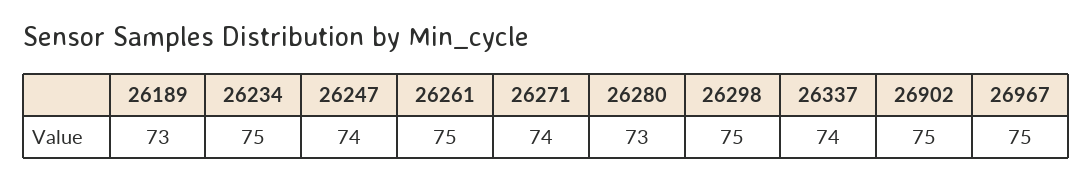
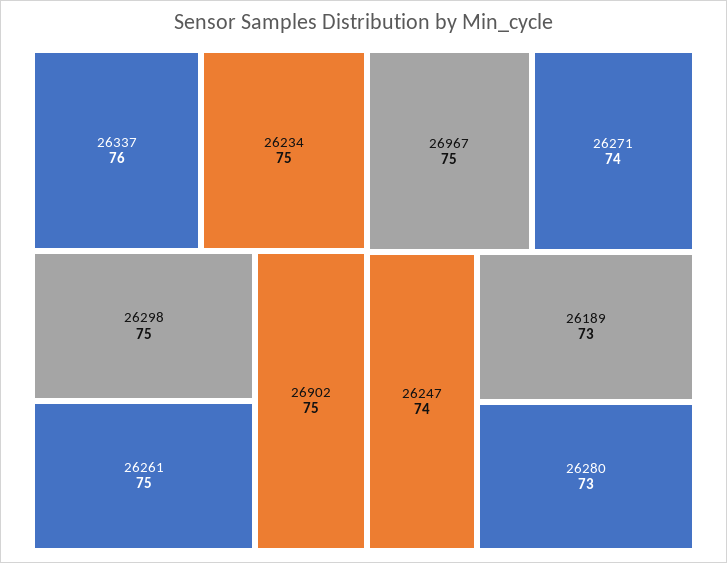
  {
    "26189": 73,
    "26234": 75,
    "26247": 74,
    "26261": 75,
    "26271": 74,
    "26280": 73,
    "26298": 75,
-   "26337": 74,
+   "26337": 76,
    "26902": 75,
    "26967": 75
  }

